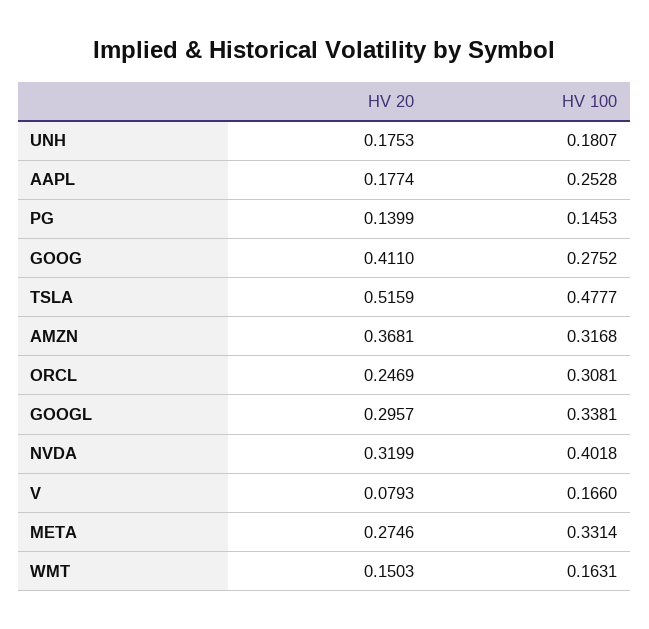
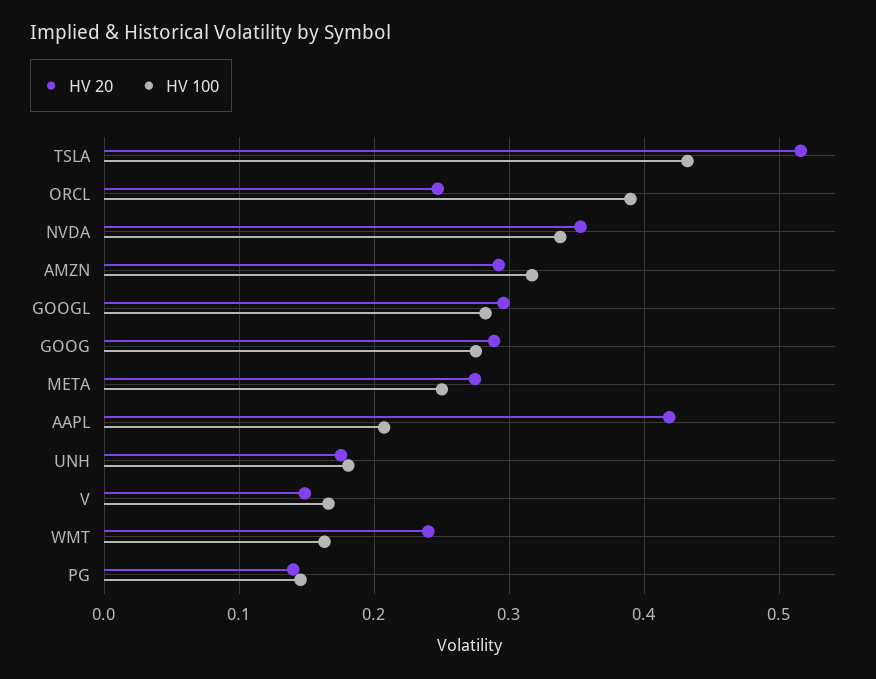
  {
    "HV 20": {
      "UNH": 0.1753,
-     "AAPL": 0.1774,
+     "AAPL": 0.42,
      "PG": 0.1399,
-     "GOOG": 0.411,
+     "GOOG": 0.29,
      "TSLA": 0.5159,
-     "AMZN": 0.3681,
+     "AMZN": 0.29,
      "ORCL": 0.2469,
      "GOOGL": 0.2957,
-     "NVDA": 0.3199,
+     "NVDA": 0.35,
-     "V": 0.0793,
+     "V": 0.15,
      "META": 0.2746,
-     "WMT": 0.1503
+     "WMT": 0.24
    },
    "HV 100": {
      "UNH": 0.1807,
-     "AAPL": 0.2528,
+     "AAPL": 0.21,
      "PG": 0.1453,
      "GOOG": 0.2752,
-     "TSLA": 0.4777,
+     "TSLA": 0.43,
      "AMZN": 0.3168,
-     "ORCL": 0.3081,
+     "ORCL": 0.39,
-     "GOOGL": 0.3381,
+     "GOOGL": 0.28,
-     "NVDA": 0.4018,
+     "NVDA": 0.34,
      "V": 0.166,
-     "META": 0.3314,
+     "META": 0.25,
      "WMT": 0.1631
    }
  }

